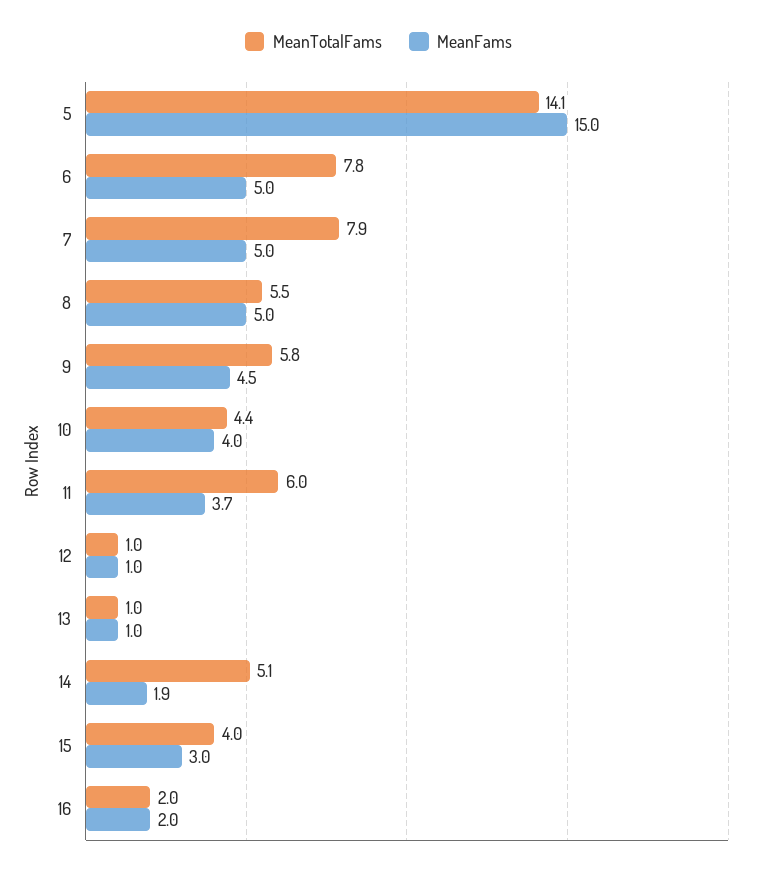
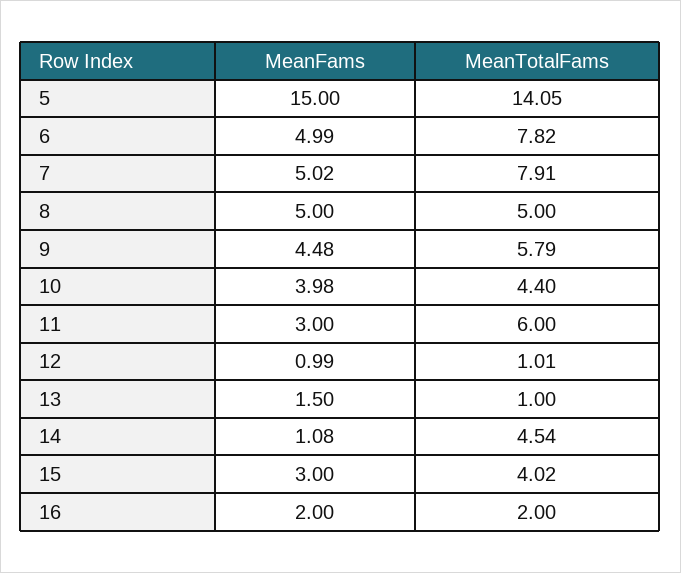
  {
    "MeanTotalFams": {
      "5": 14.05,
      "6": 7.82,
      "7": 7.91,
-     "8": 5.5,
+     "8": 5,
      "9": 5.79,
      "10": 4.4,
      "11": 6,
      "12": 1.01,
      "13": 1,
-     "14": 5.1,
+     "14": 4.54,
      "15": 4.02,
      "16": 2
    },
    "MeanFams": {
      "5": 15,
      "6": 4.99,
      "7": 5.02,
      "8": 5,
      "9": 4.48,
      "10": 3.98,
-     "11": 3.7,
+     "11": 3,
      "12": 0.99,
-     "13": 1,
+     "13": 1.5,
-     "14": 1.9,
+     "14": 1.08,
      "15": 3,
      "16": 2
    }
  }

